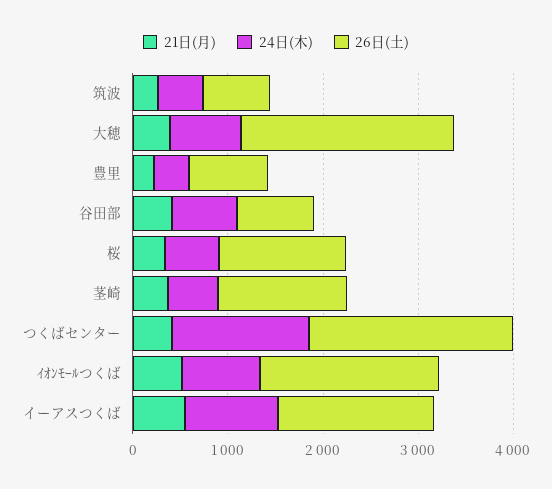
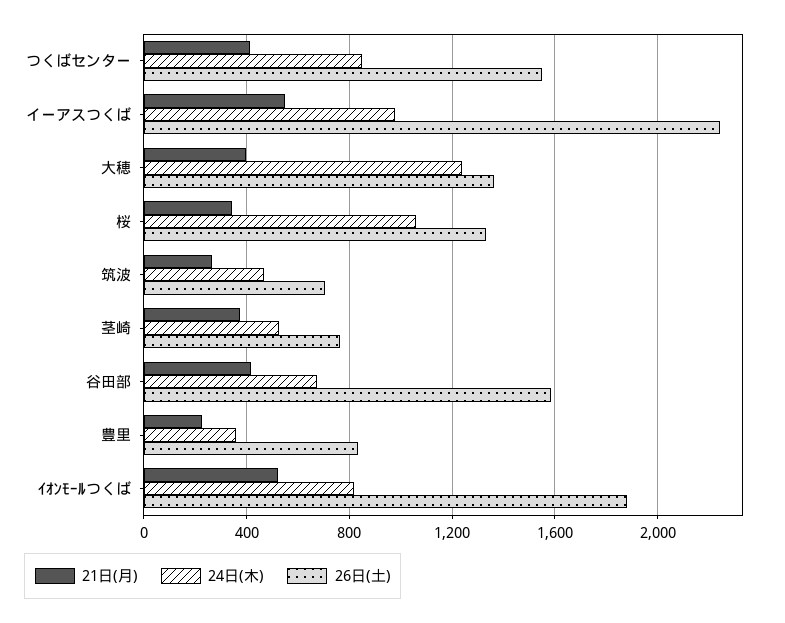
  {
    "21日(月)": {
      "筑波": 250,
      "大穂": 400,
      "豊里": 250,
      "谷田部": 400,
      "桜": 350,
      "茎崎": 400,
      "つくばセンター": 400,
      "ｲｵﾝﾓｰﾙつくば": 500,
      "イーアスつくば": 550
    },
    "24日(木)": {
      "筑波": 450,
-     "大穂": 800,
+     "大穂": 1250,
      "豊里": 350,
      "谷田部": 700,
-     "桜": 600,
+     "桜": 1050,
      "茎崎": 550,
-     "つくばセンター": 1400,
+     "つくばセンター": 850,
      "ｲｵﾝﾓｰﾙつくば": 800,
      "イーアスつくば": 1000
    },
    "26日(土)": {
      "筑波": 700,
-     "大穂": 2200,
+     "大穂": 1350,
      "豊里": 850,
-     "谷田部": 800,
+     "谷田部": 1600,
      "桜": 1350,
-     "茎崎": 1400,
+     "茎崎": 750,
-     "つくばセンター": 2200,
+     "つくばセンター": 1550,
      "ｲｵﾝﾓｰﾙつくば": 1900,
-     "イーアスつくば": 1600
+     "イーアスつくば": 2250
    }
  }

